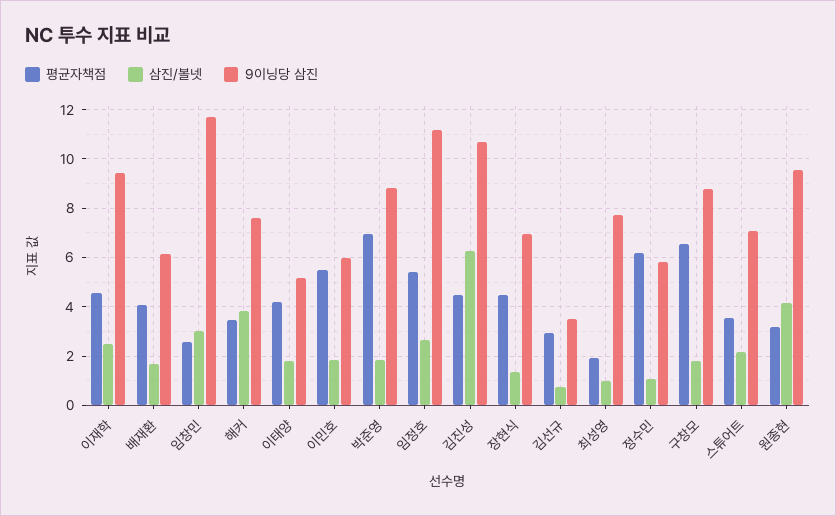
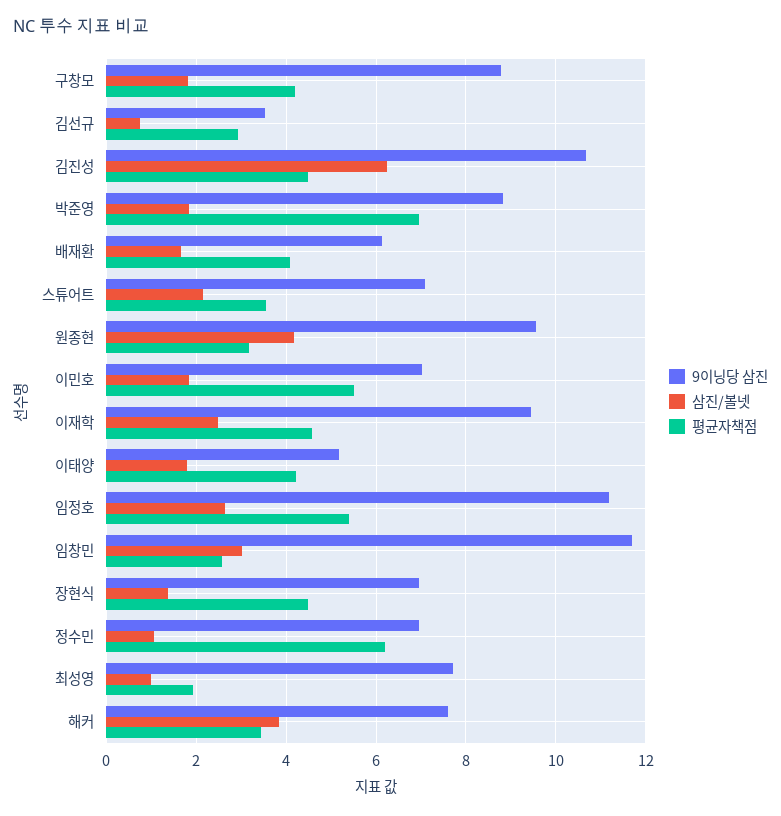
  {
    "평균자책점": {
      "이재학": 4.6,
      "배재환": 4,
      "임창민": 2.6,
      "해커": 3.4,
      "이태양": 4.2,
      "이민호": 5.6,
      "박준영": 7,
      "임정호": 5.4,
      "김진성": 4.4,
      "장현식": 4.4,
      "김선규": 3,
      "최성영": 2,
      "정수민": 6.2,
-     "구창모": 6.5,
+     "구창모": 4.2,
      "스튜어트": 3.6,
      "원종현": 3.2
    },
    "삼진/볼넷": {
      "이재학": 2.4,
      "배재환": 1.6,
      "임창민": 3,
      "해커": 3.8,
      "이태양": 1.8,
      "이민호": 1.8,
      "박준영": 1.8,
      "임정호": 2.6,
      "김진성": 6.2,
      "장현식": 1.4,
      "김선규": 0.8,
      "최성영": 1,
      "정수민": 1,
      "구창모": 1.8,
      "스튜어트": 2.2,
      "원종현": 4.2
    },
    "9이닝당 삼진": {
      "이재학": 9.4,
      "배재환": 6.2,
      "임창민": 11.8,
      "해커": 7.6,
      "이태양": 5.2,
-     "이민호": 6,
+     "이민호": 7,
      "박준영": 8.8,
      "임정호": 11.2,
      "김진성": 10.6,
      "장현식": 7,
      "김선규": 3.6,
      "최성영": 7.8,
-     "정수민": 5.75,
+     "정수민": 7,
      "구창모": 8.8,
      "스튜어트": 7,
      "원종현": 9.6
    }
  }

